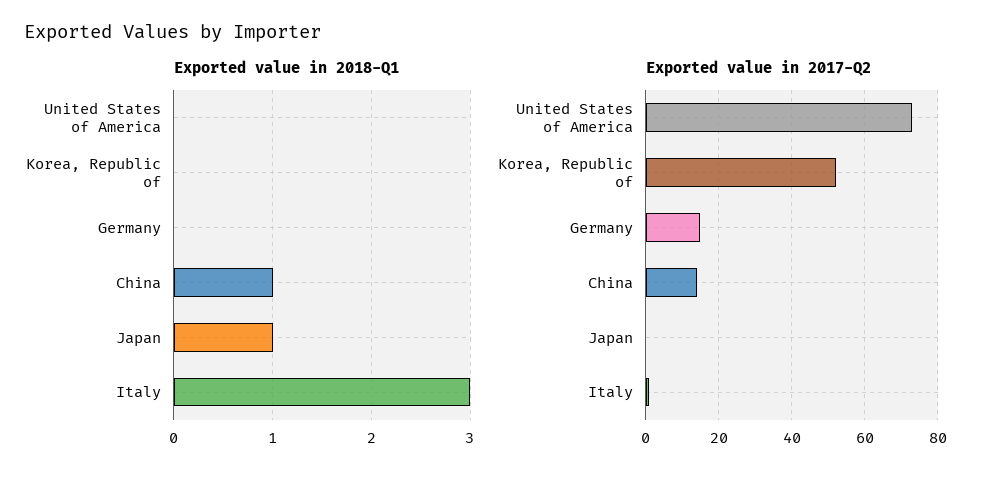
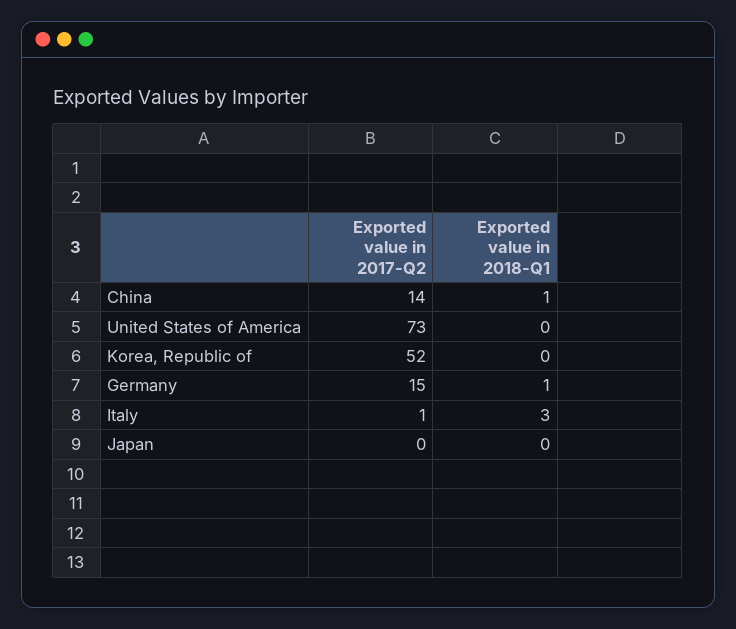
  {
    "Exported value in 2018-Q1": {
      "United States of America": 0,
      "Korea, Republic of": 0,
-     "Germany": 0,
+     "Germany": 1,
      "China": 1,
-     "Japan": 1,
+     "Japan": 0,
      "Italy": 3
    },
    "Exported value in 2017-Q2": {
      "United States of America": 73,
      "Korea, Republic of": 52,
      "Germany": 15,
      "China": 14,
      "Japan": 0,
      "Italy": 1
    }
  }

